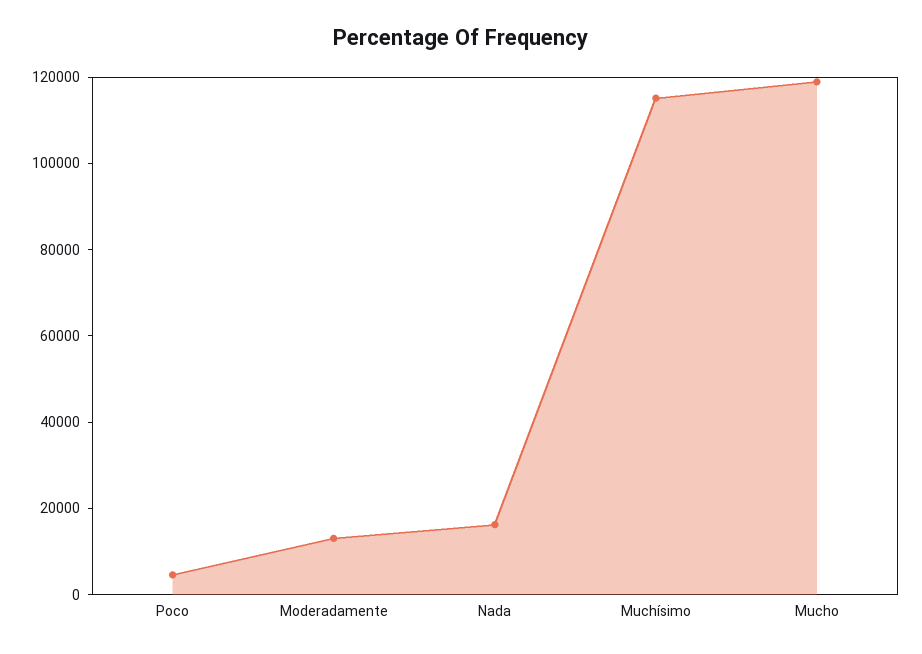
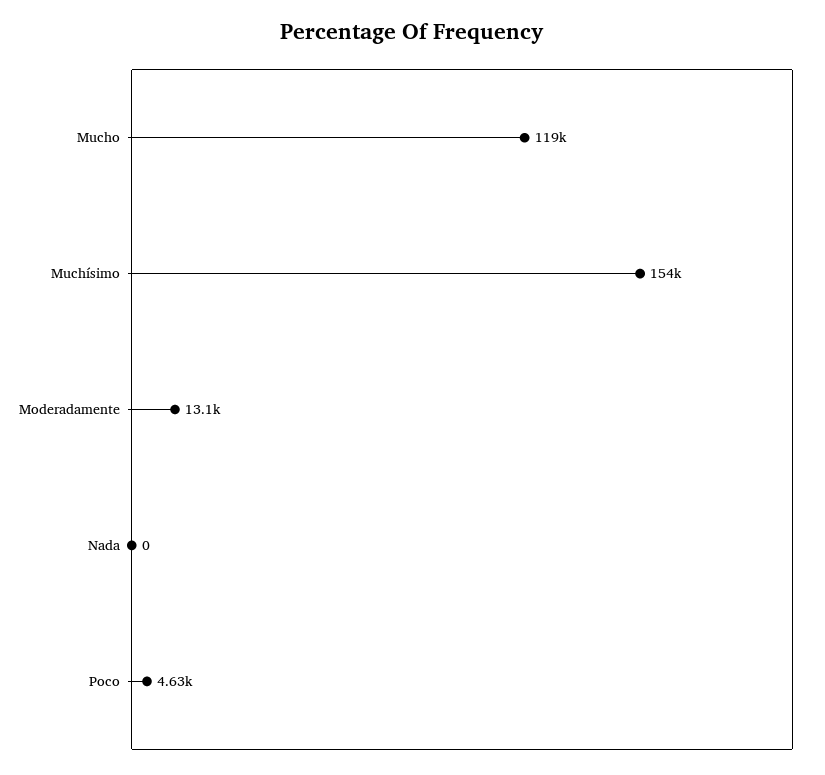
  {
    "Poco": 4630,
    "Moderadamente": 13100,
-   "Nada": 15000,
+   "Nada": 0,
-   "Muchísimo": 115000,
+   "Muchísimo": 154000,
    "Mucho": 119000
  }

